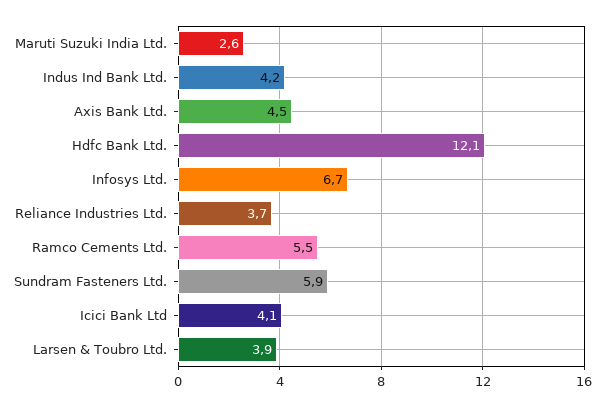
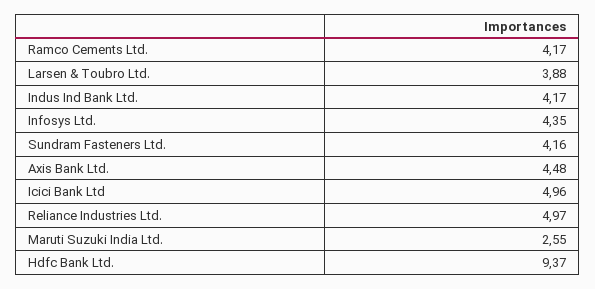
  {
    "Maruti Suzuki India Ltd.": 2.55,
    "Indus Ind Bank Ltd.": 4.17,
    "Axis Bank Ltd.": 4.48,
-   "Hdfc Bank Ltd.": 12.1,
+   "Hdfc Bank Ltd.": 9.37,
-   "Infosys Ltd.": 6.7,
+   "Infosys Ltd.": 4.35,
-   "Reliance Industries Ltd.": 3.7,
+   "Reliance Industries Ltd.": 4.97,
-   "Ramco Cements Ltd.": 5.5,
+   "Ramco Cements Ltd.": 4.17,
-   "Sundram Fasteners Ltd.": 5.9,
+   "Sundram Fasteners Ltd.": 4.16,
-   "Icici Bank Ltd": 4.1,
+   "Icici Bank Ltd": 4.96,
    "Larsen & Toubro Ltd.": 3.88
  }

